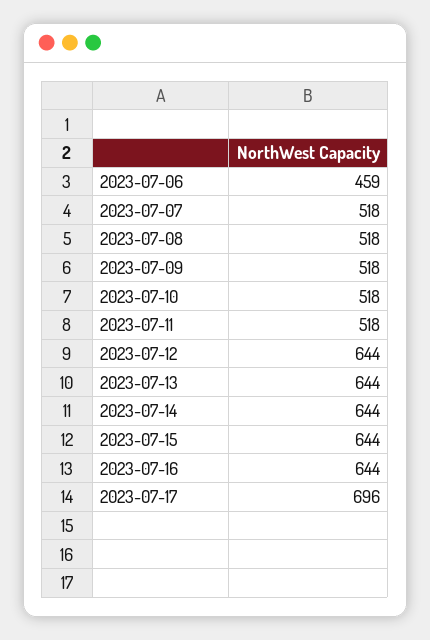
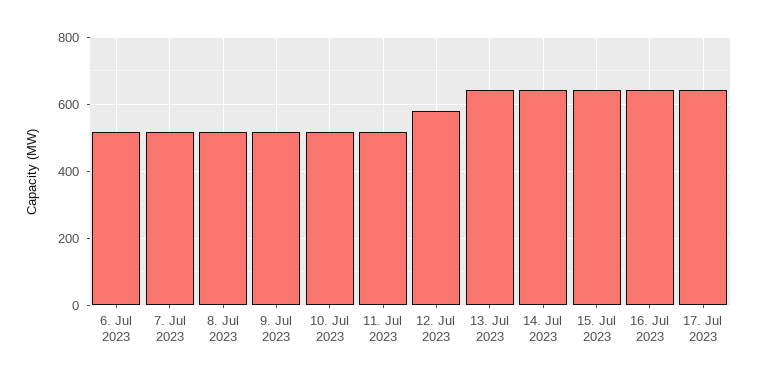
  {
-   "2023-07-06": 459,
+   "2023-07-06": 520,
    "2023-07-07": 518,
    "2023-07-08": 518,
    "2023-07-09": 518,
    "2023-07-10": 518,
    "2023-07-11": 518,
-   "2023-07-12": 644,
+   "2023-07-12": 580,
    "2023-07-13": 644,
    "2023-07-14": 644,
    "2023-07-15": 644,
    "2023-07-16": 644,
-   "2023-07-17": 696
+   "2023-07-17": 640
  }

